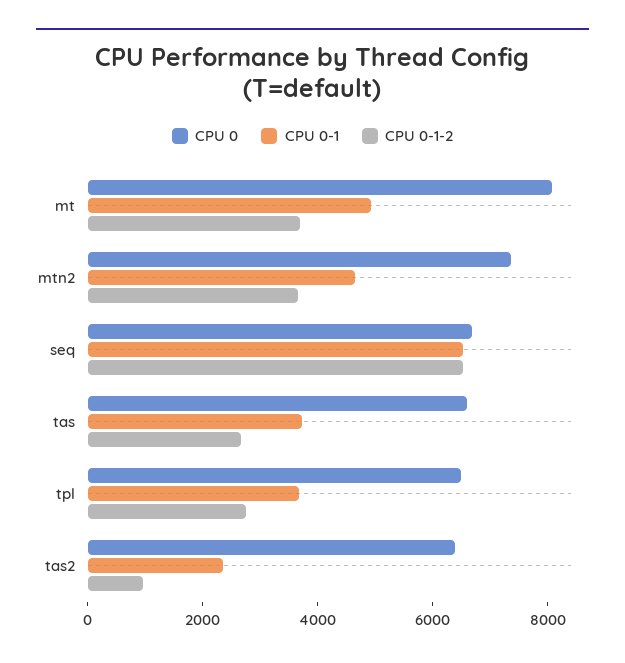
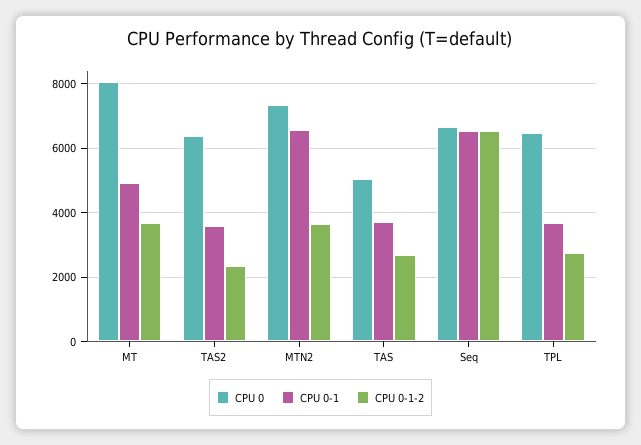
  {
    "CPU 0": {
      "mt": 8000,
      "mtn2": 7400,
      "seq": 6600,
-     "tas": 6500,
+     "tas": 5000,
      "tpl": 6400,
      "tas2": 6400
    },
    "CPU 0-1": {
      "mt": 5000,
-     "mtn2": 4500,
+     "mtn2": 6600,
      "seq": 6600,
      "tas": 3800,
      "tpl": 3600,
-     "tas2": 2500
+     "tas2": 3600
    },
    "CPU 0-1-2": {
      "mt": 3600,
      "mtn2": 3600,
      "seq": 6600,
      "tas": 2600,
      "tpl": 2800,
-     "tas2": 1000
+     "tas2": 2400
    }
  }

